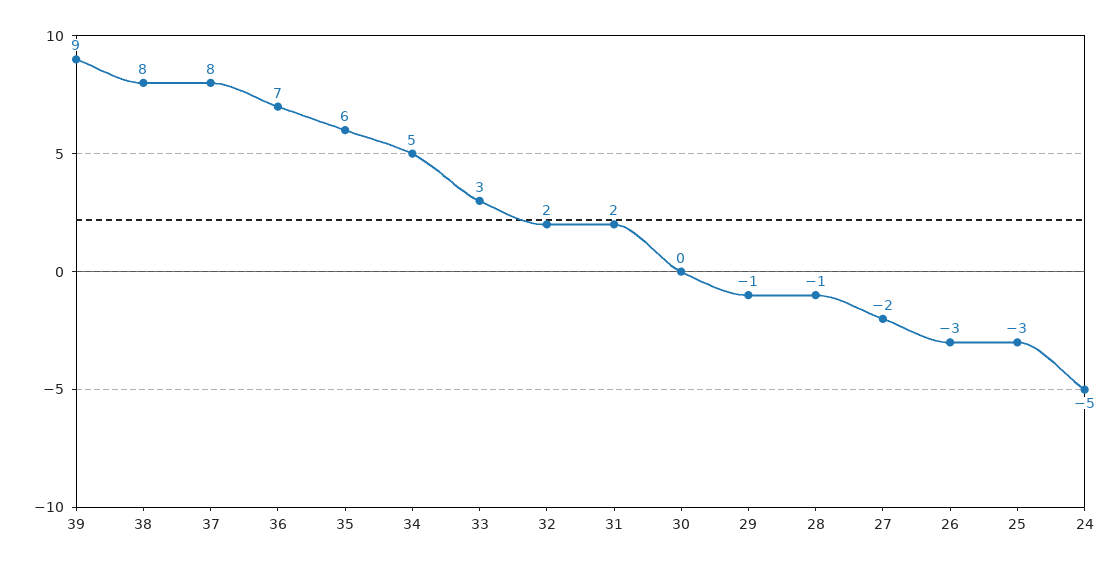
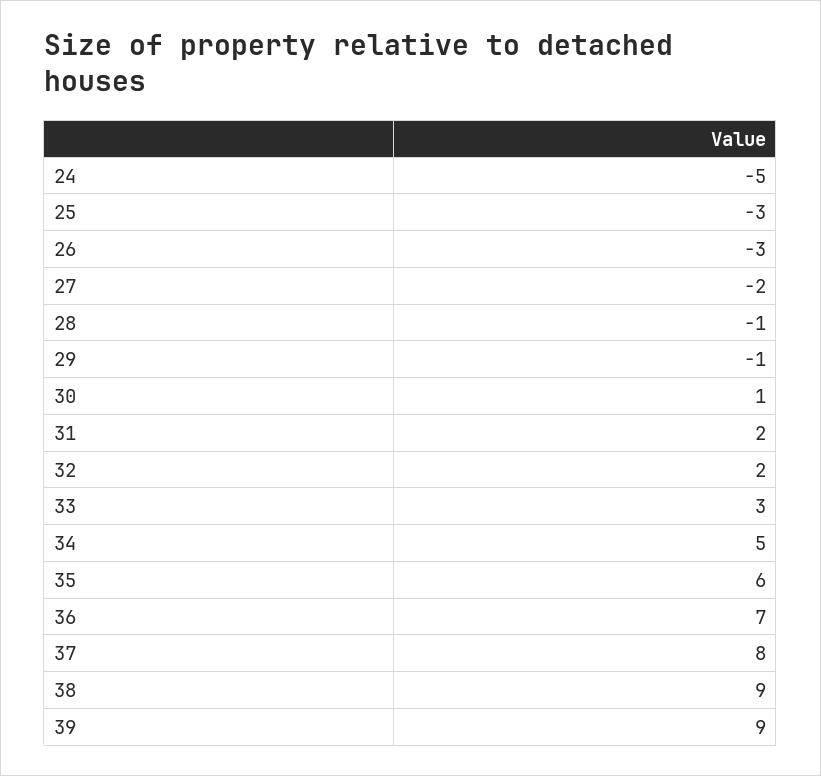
  {
    "39": 9,
-   "38": 8,
+   "38": 9,
    "37": 8,
    "36": 7,
    "35": 6,
    "34": 5,
    "33": 3,
    "32": 2,
    "31": 2,
-   "30": 0,
+   "30": 1,
    "29": -1,
    "28": -1,
    "27": -2,
    "26": -3,
    "25": -3,
    "24": -5
  }

